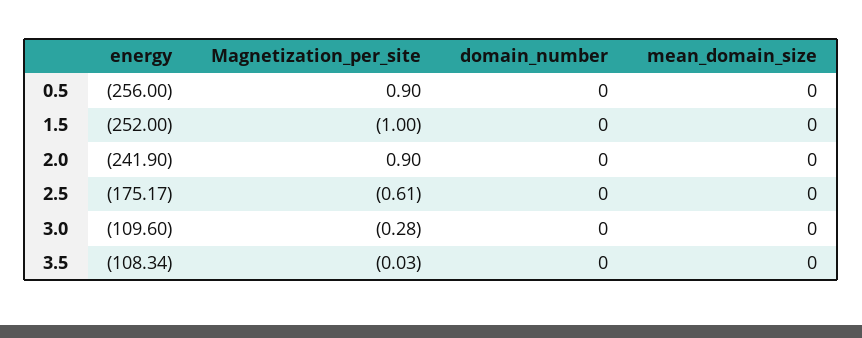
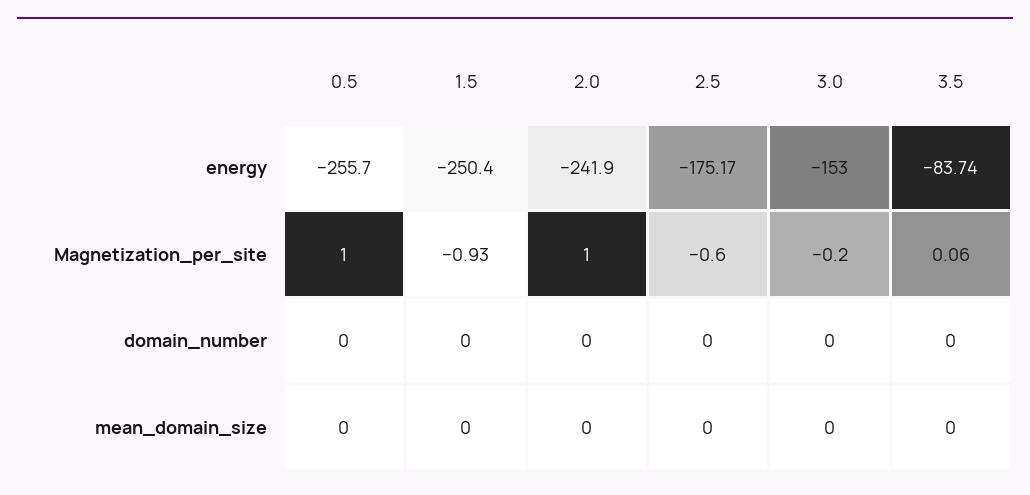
  {
    "energy": {
-     "0.5": -256,
+     "0.5": -255.7,
-     "1.5": -252,
+     "1.5": -250.4,
      "2.0": -241.9,
      "2.5": -175.17,
-     "3.0": -109.6,
+     "3.0": -153,
-     "3.5": -108.34
+     "3.5": -83.74
    },
    "Magnetization_per_site": {
-     "0.5": 0.9,
+     "0.5": 1,
-     "1.5": -1,
+     "1.5": -0.93,
-     "2.0": 0.9,
+     "2.0": 1,
-     "2.5": -0.61,
+     "2.5": -0.6,
-     "3.0": -0.28,
+     "3.0": -0.2,
-     "3.5": -0.03
+     "3.5": 0.06
    },
    "domain_number": {
      "0.5": 0,
      "1.5": 0,
      "2.0": 0,
      "2.5": 0,
      "3.0": 0,
      "3.5": 0
    },
    "mean_domain_size": {
      "0.5": 0,
      "1.5": 0,
      "2.0": 0,
      "2.5": 0,
      "3.0": 0,
      "3.5": 0
    }
  }

